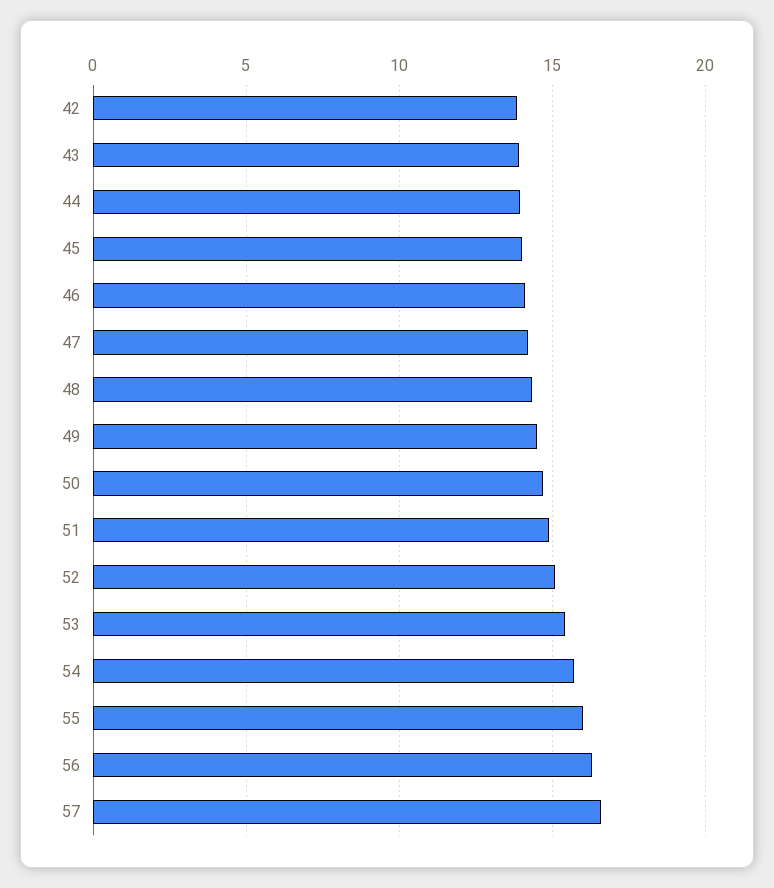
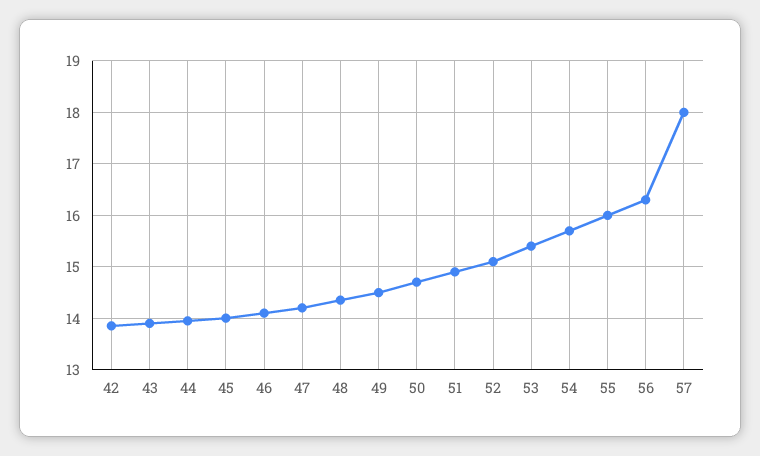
  {
    "42": 13.8,
    "43": 14,
    "44": 14,
    "45": 14,
    "46": 14.2,
    "47": 14.2,
    "48": 14.4,
    "49": 14.6,
    "50": 14.8,
    "51": 15,
    "52": 15.2,
    "53": 15.4,
    "54": 15.8,
    "55": 16,
    "56": 16.4,
-   "57": 16.5
+   "57": 18
  }

